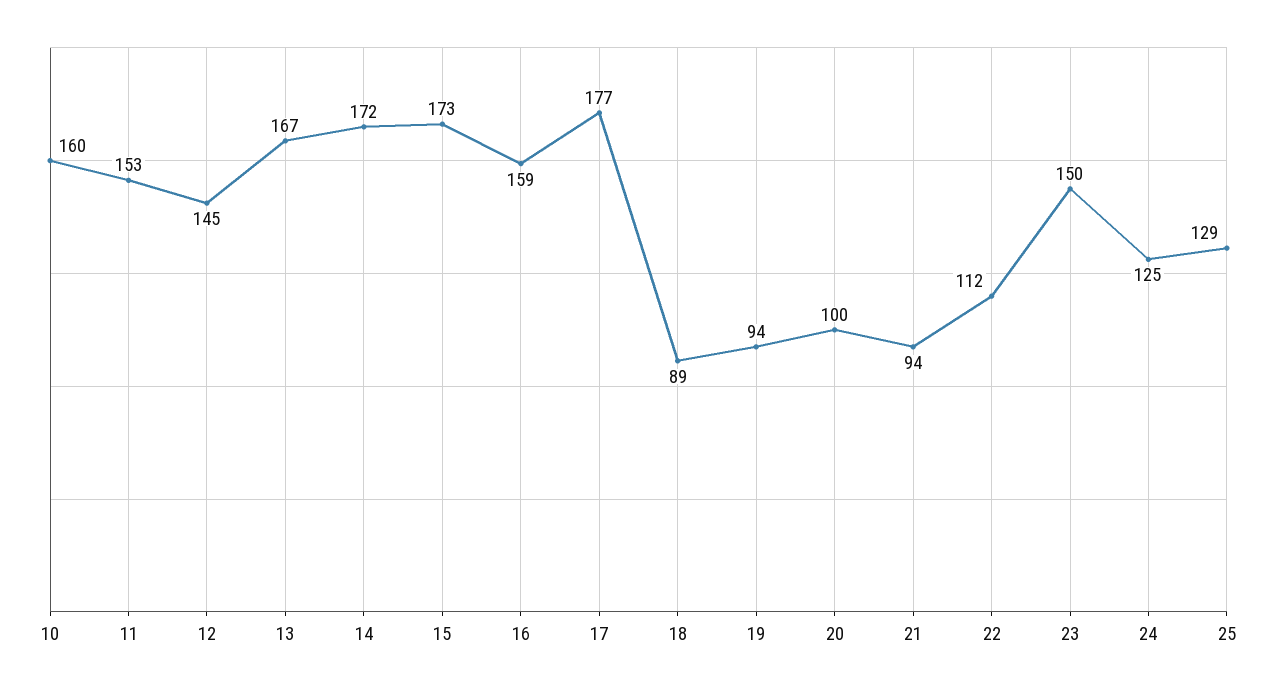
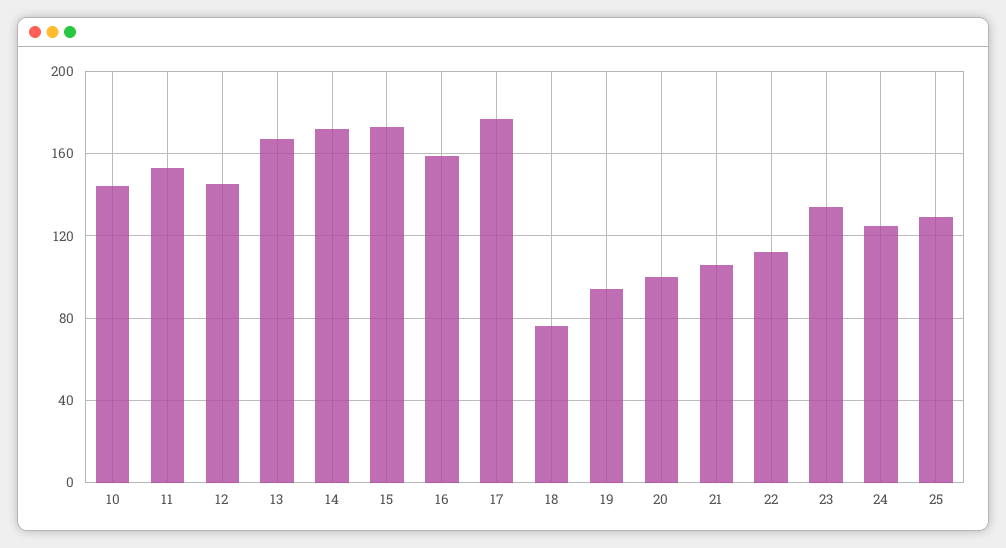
  {
-   "10": 160,
+   "10": 145,
    "11": 153,
    "12": 145,
    "13": 167,
    "14": 172,
    "15": 173,
    "16": 159,
    "17": 177,
-   "18": 89,
+   "18": 75,
    "19": 94,
    "20": 100,
-   "21": 94,
+   "21": 105,
    "22": 112,
-   "23": 150,
+   "23": 135,
    "24": 125,
    "25": 129
  }

